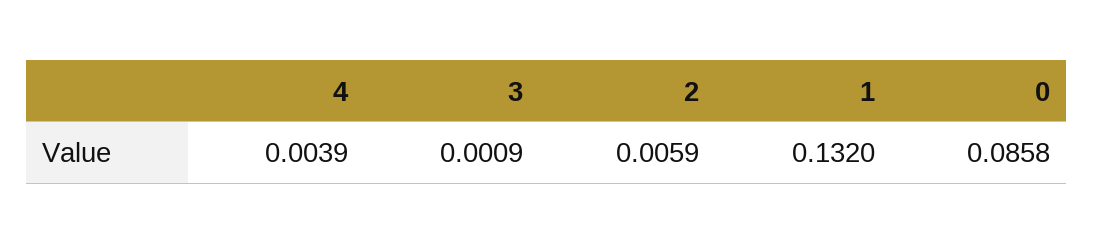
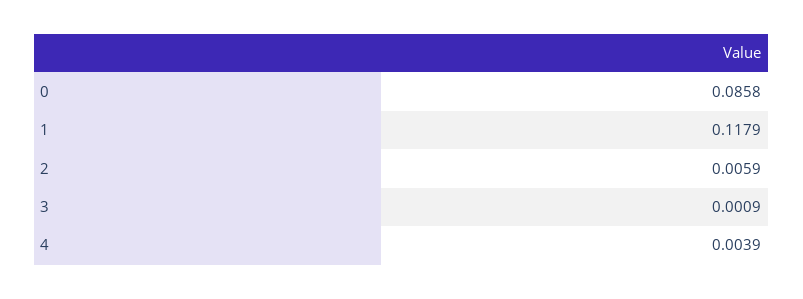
  {
    "4": 0.0039,
    "3": 0.0009,
    "2": 0.0059,
-   "1": 0.132,
+   "1": 0.1179,
    "0": 0.0858
  }

